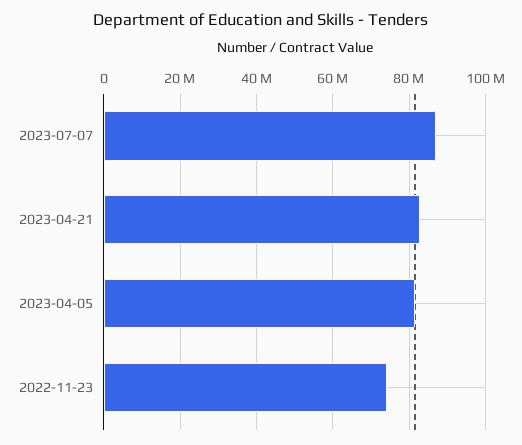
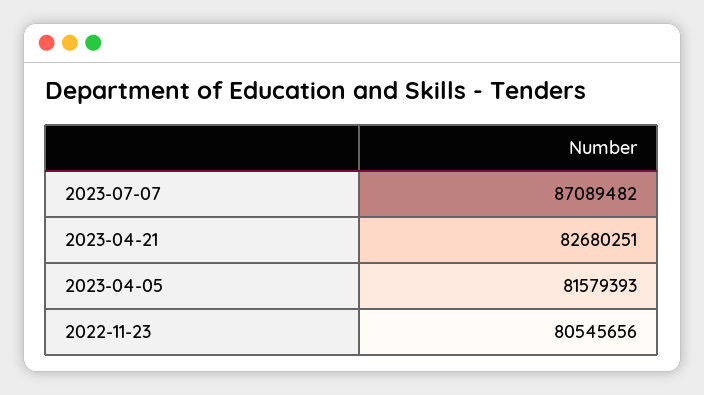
  {
    "2023-07-07": 87089482,
    "2023-04-21": 82680251,
    "2023-04-05": 81579393,
-   "2022-11-23": 74000000
+   "2022-11-23": 80545656
  }

